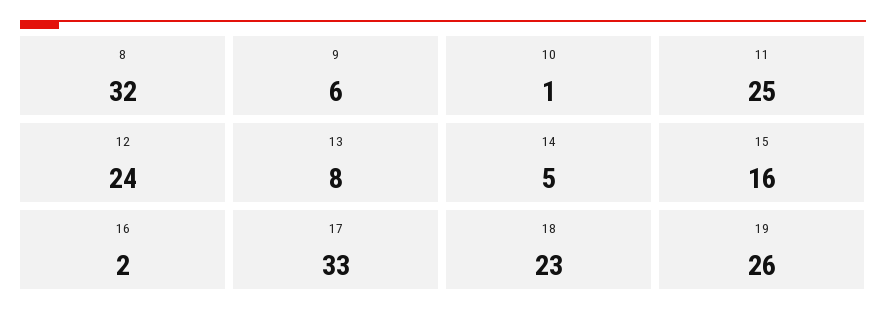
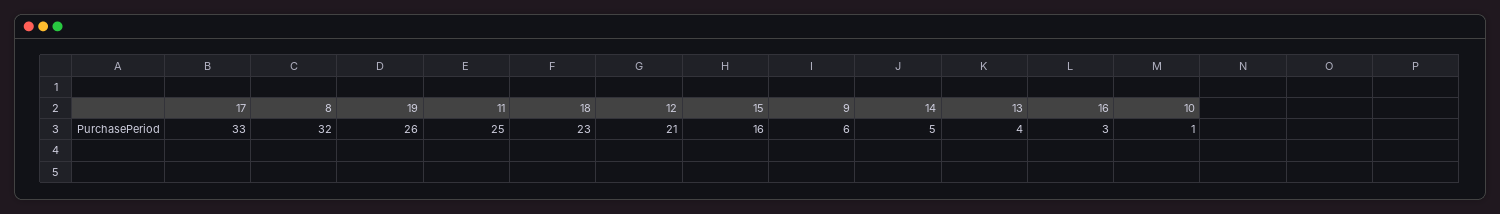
  {
    "8": 32,
    "9": 6,
    "10": 1,
    "11": 25,
-   "12": 24,
+   "12": 21,
-   "13": 8,
+   "13": 4,
    "14": 5,
    "15": 16,
-   "16": 2,
+   "16": 3,
    "17": 33,
    "18": 23,
    "19": 26
  }

